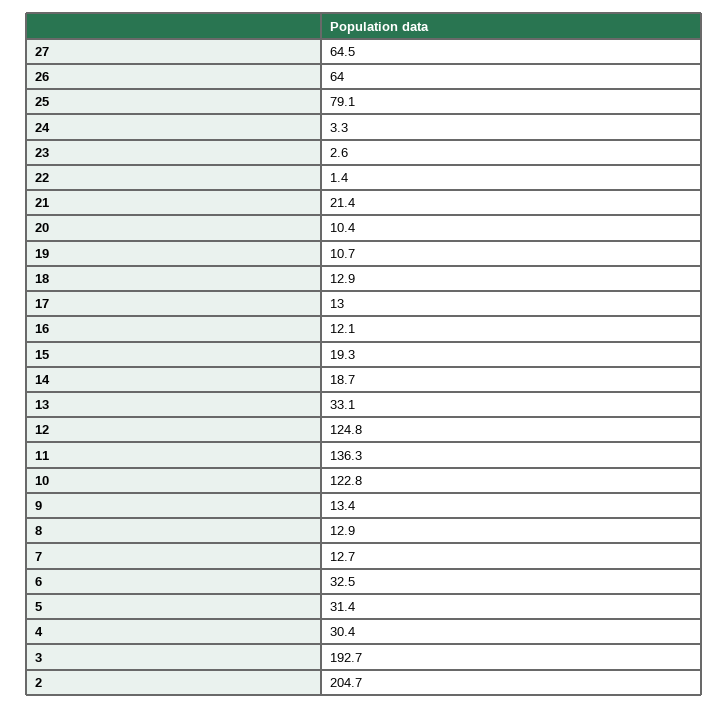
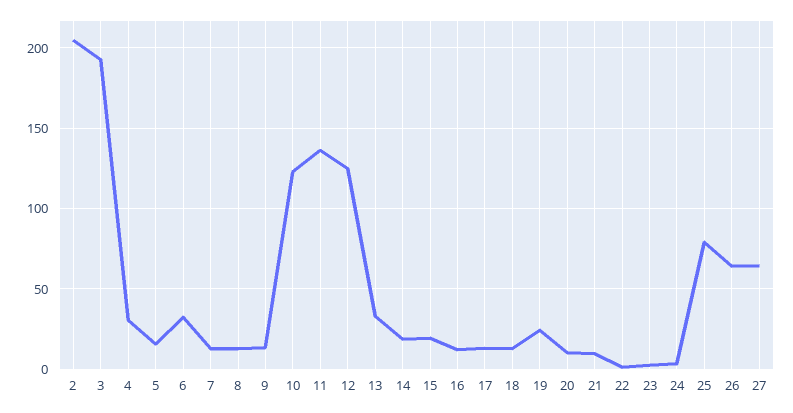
  {
    "27": 64.5,
    "26": 64,
    "25": 79.1,
    "24": 3.3,
    "23": 2.6,
    "22": 1.4,
-   "21": 21.4,
+   "21": 10,
    "20": 10.4,
-   "19": 10.7,
+   "19": 25,
    "18": 12.9,
    "17": 13,
    "16": 12.1,
    "15": 19.3,
    "14": 18.7,
    "13": 33.1,
    "12": 124.8,
    "11": 136.3,
    "10": 122.8,
    "9": 13.4,
    "8": 12.9,
    "7": 12.7,
    "6": 32.5,
-   "5": 31.4,
+   "5": 15,
    "4": 30.4,
    "3": 192.7,
    "2": 204.7
  }

